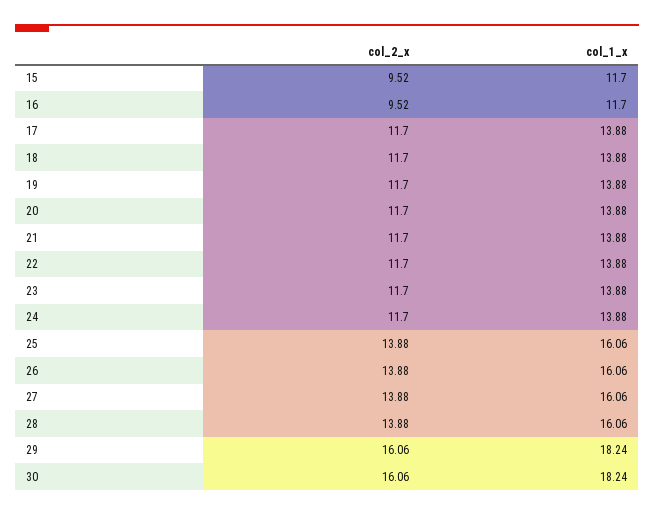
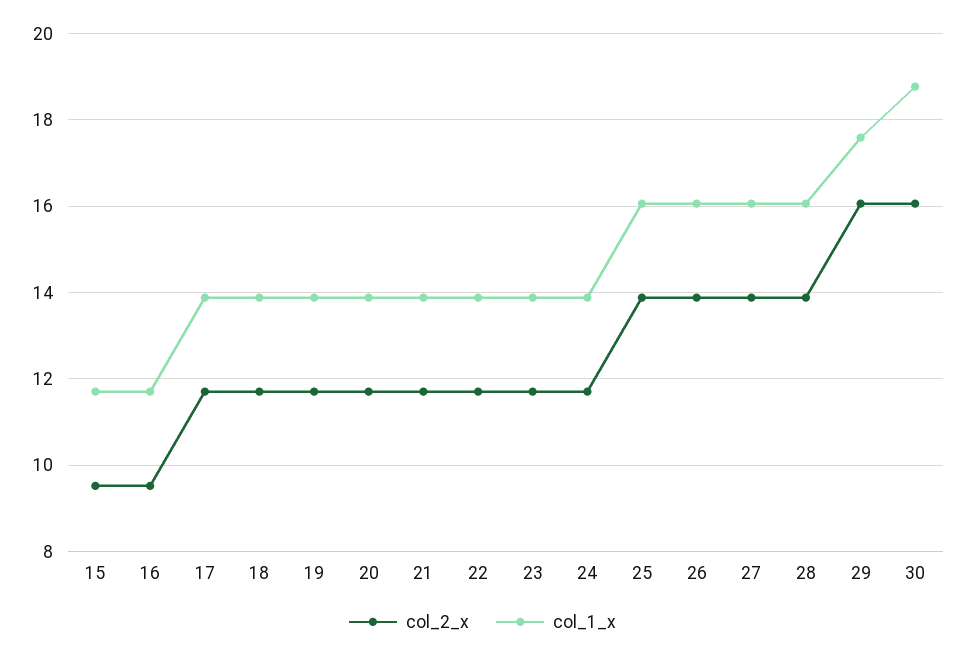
  {
    "col_2_x": {
      "15": 9.52,
      "16": 9.52,
      "17": 11.7,
      "18": 11.7,
      "19": 11.7,
      "20": 11.7,
      "21": 11.7,
      "22": 11.7,
      "23": 11.7,
      "24": 11.7,
      "25": 13.88,
      "26": 13.88,
      "27": 13.88,
      "28": 13.88,
      "29": 16.06,
      "30": 16.06
    },
    "col_1_x": {
      "15": 11.7,
      "16": 11.7,
      "17": 13.88,
      "18": 13.88,
      "19": 13.88,
      "20": 13.88,
      "21": 13.88,
      "22": 13.88,
      "23": 13.88,
      "24": 13.88,
      "25": 16.06,
      "26": 16.06,
      "27": 16.06,
      "28": 16.06,
-     "29": 18.24,
+     "29": 17.6,
-     "30": 18.24
+     "30": 18.8
    }
  }

